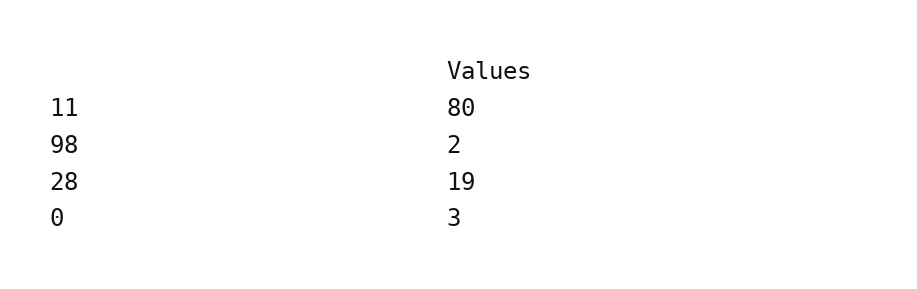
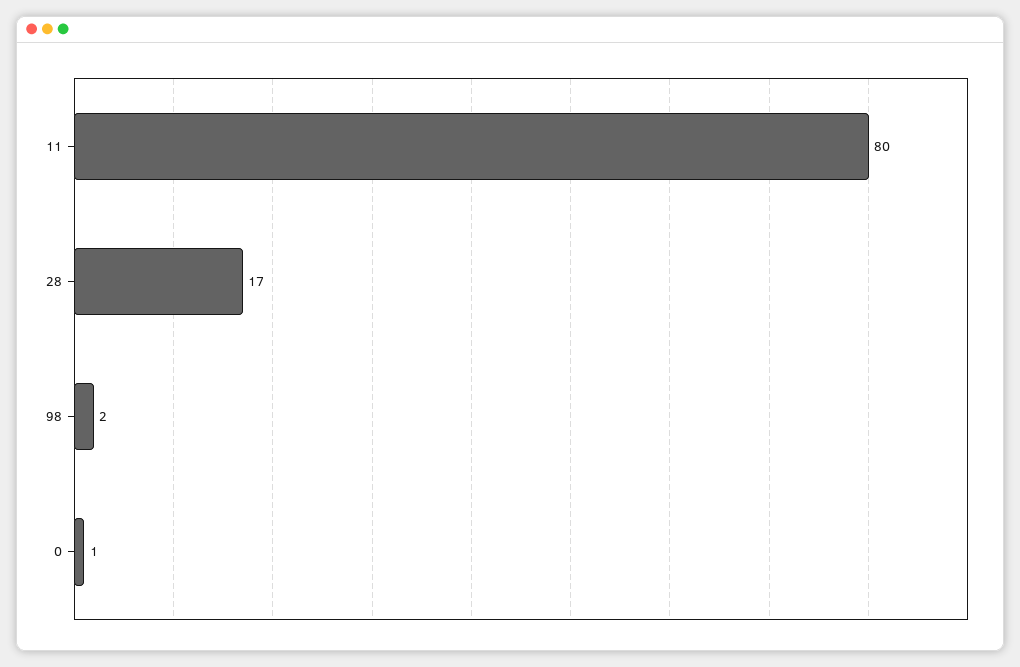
  {
    "11": 80,
    "98": 2,
-   "28": 19,
+   "28": 17,
-   "0": 3
+   "0": 1
  }

